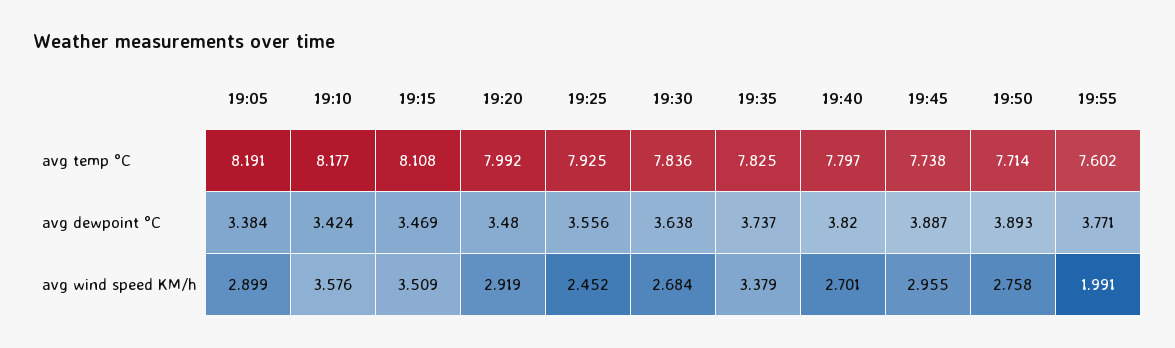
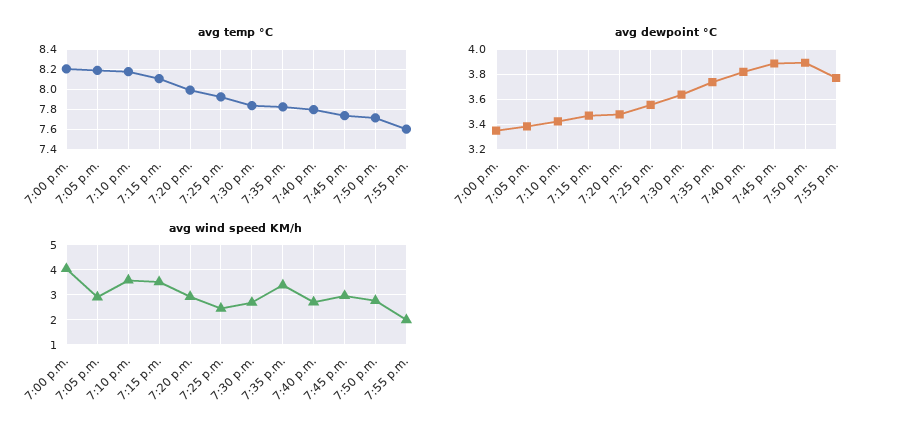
  {
    "avg temp °C": {
      "19:05": 8.191,
      "19:10": 8.177,
      "19:15": 8.108,
      "19:20": 7.992,
      "19:25": 7.925,
      "19:30": 7.836,
      "19:35": 7.825,
      "19:40": 7.797,
      "19:45": 7.738,
      "19:50": 7.714,
-     "19:55": 7.602
+     "19:55": 7.602,
+     "7:00 p.m.": 8.2
    },
    "avg dewpoint °C": {
      "19:05": 3.384,
      "19:10": 3.424,
      "19:15": 3.469,
      "19:20": 3.48,
      "19:25": 3.556,
      "19:30": 3.638,
      "19:35": 3.737,
      "19:40": 3.82,
      "19:45": 3.887,
      "19:50": 3.893,
-     "19:55": 3.771
+     "19:55": 3.771,
+     "7:00 p.m.": 3.35
    },
    "avg wind speed KM/h": {
      "19:05": 2.899,
      "19:10": 3.576,
      "19:15": 3.509,
      "19:20": 2.919,
      "19:25": 2.452,
      "19:30": 2.684,
      "19:35": 3.379,
      "19:40": 2.701,
      "19:45": 2.955,
      "19:50": 2.758,
-     "19:55": 1.991
+     "19:55": 1.991,
+     "7:00 p.m.": 4
    }
  }

